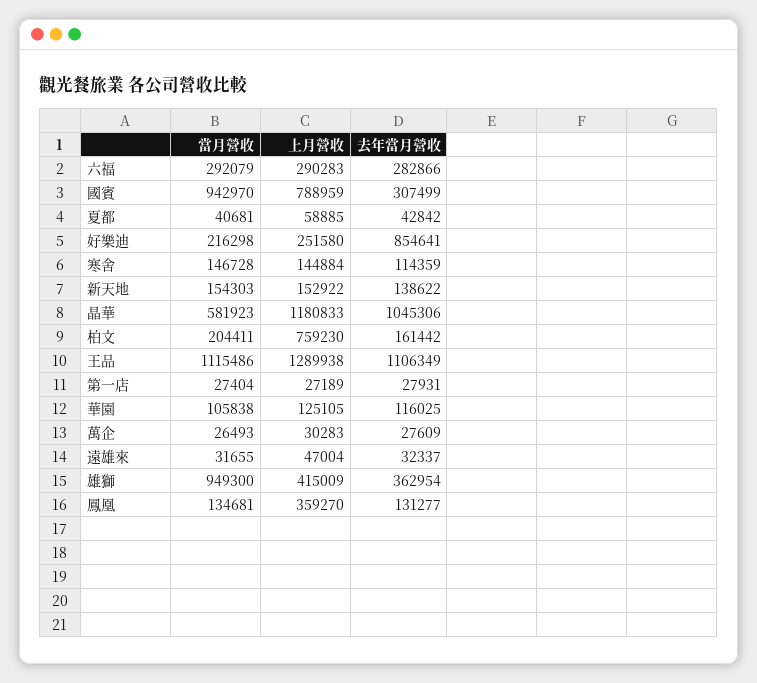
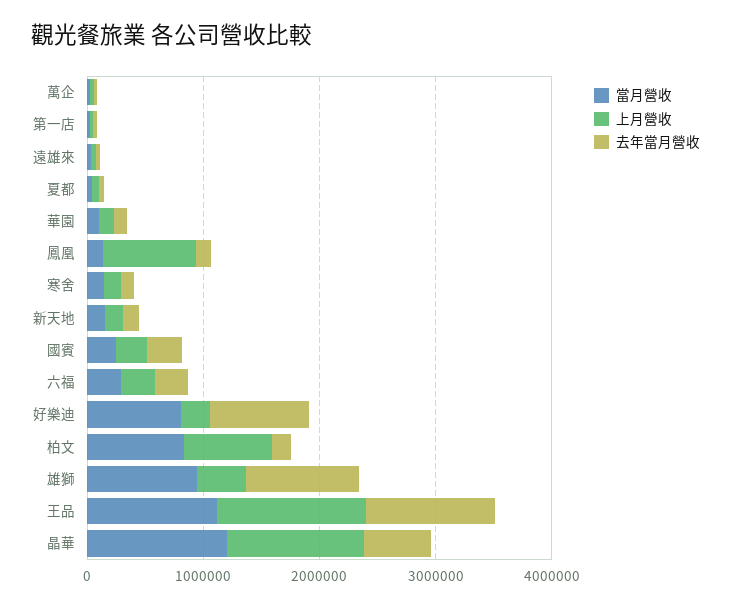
  {
    "當月營收": {
      "六福": 292079,
-     "國賓": 942970,
+     "國賓": 200000,
      "夏都": 40681,
-     "好樂迪": 216298,
+     "好樂迪": 800000,
      "寒舍": 146728,
      "新天地": 154303,
-     "晶華": 581923,
+     "晶華": 1200000,
-     "柏文": 204411,
+     "柏文": 800000,
      "王品": 1115486,
      "第一店": 27404,
      "華園": 105838,
      "萬企": 26493,
      "遠雄來": 31655,
      "雄獅": 949300,
      "鳳凰": 134681
    },
    "上月營收": {
      "六福": 290283,
-     "國賓": 788959,
+     "國賓": 200000,
      "夏都": 58885,
      "好樂迪": 251580,
      "寒舍": 144884,
      "新天地": 152922,
      "晶華": 1180833,
      "柏文": 759230,
      "王品": 1289938,
      "第一店": 27189,
      "華園": 125105,
      "萬企": 30283,
      "遠雄來": 47004,
      "雄獅": 415009,
-     "鳳凰": 359270
+     "鳳凰": 800000
    },
    "去年當月營收": {
      "六福": 282866,
      "國賓": 307499,
      "夏都": 42842,
      "好樂迪": 854641,
      "寒舍": 114359,
      "新天地": 138622,
-     "晶華": 1045306,
+     "晶華": 600000,
      "柏文": 161442,
      "王品": 1106349,
      "第一店": 27931,
      "華園": 116025,
      "萬企": 27609,
      "遠雄來": 32337,
-     "雄獅": 362954,
+     "雄獅": 1000000,
      "鳳凰": 131277
    }
  }

